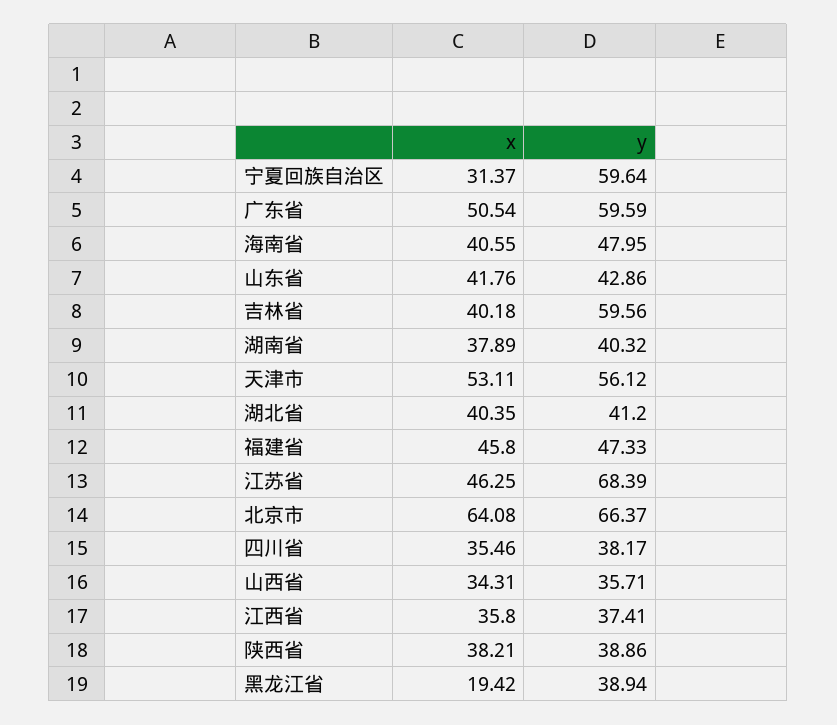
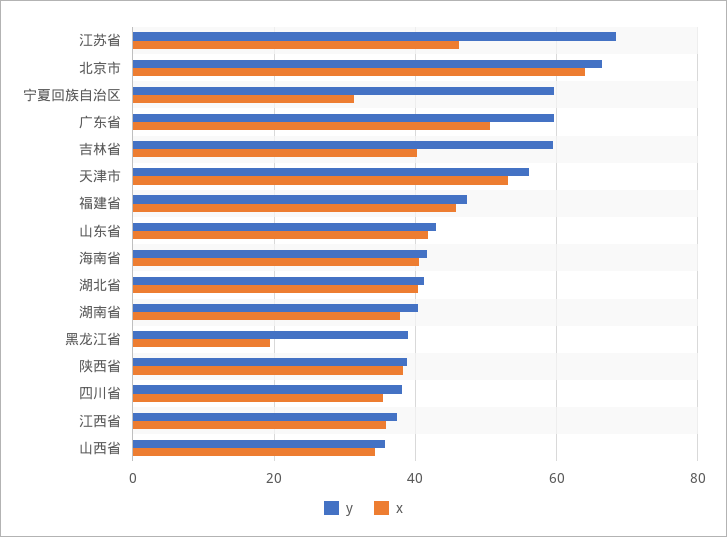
  {
    "x": {
      "宁夏回族自治区": 31.37,
      "广东省": 50.54,
      "海南省": 40.55,
      "山东省": 41.76,
      "吉林省": 40.18,
      "湖南省": 37.89,
      "天津市": 53.11,
      "湖北省": 40.35,
      "福建省": 45.8,
      "江苏省": 46.25,
      "北京市": 64.08,
      "四川省": 35.46,
      "山西省": 34.31,
      "江西省": 35.8,
      "陕西省": 38.21,
      "黑龙江省": 19.42
    },
    "y": {
      "宁夏回族自治区": 59.64,
      "广东省": 59.59,
-     "海南省": 47.95,
+     "海南省": 42,
      "山东省": 42.86,
      "吉林省": 59.56,
      "湖南省": 40.32,
      "天津市": 56.12,
      "湖北省": 41.2,
      "福建省": 47.33,
      "江苏省": 68.39,
      "北京市": 66.37,
      "四川省": 38.17,
      "山西省": 35.71,
      "江西省": 37.41,
      "陕西省": 38.86,
      "黑龙江省": 38.94
    }
  }

